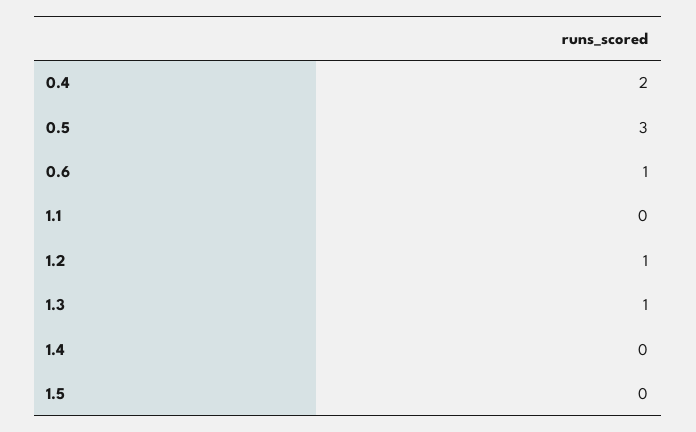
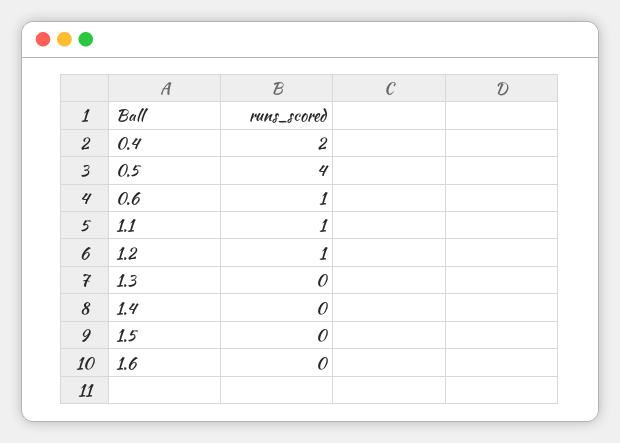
  {
    "0.4": 2,
-   "0.5": 3,
+   "0.5": 4,
    "0.6": 1,
-   "1.1": 0,
+   "1.1": 1,
    "1.2": 1,
-   "1.3": 1,
+   "1.3": 0,
    "1.4": 0,
-   "1.5": 0
+   "1.5": 0,
+   "1.6": 0
  }

